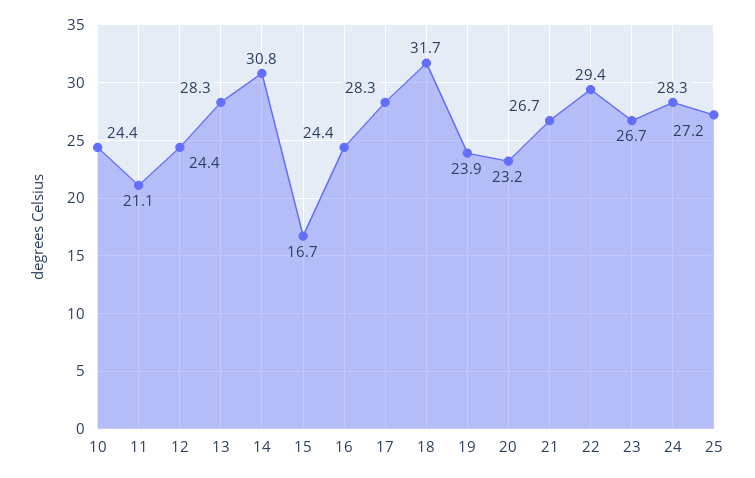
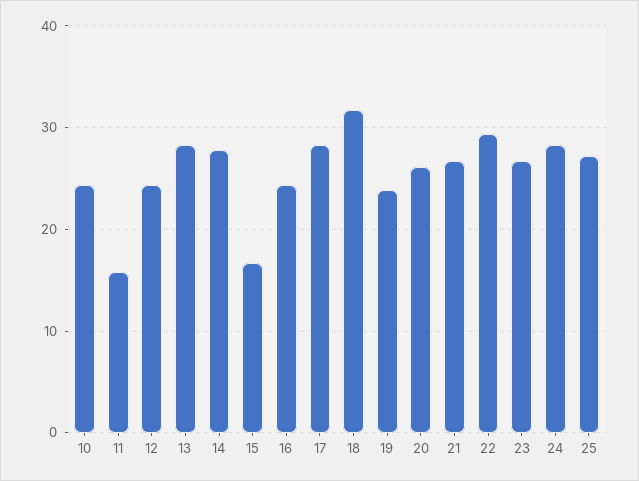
  {
    "10": 24.4,
-   "11": 21.1,
+   "11": 16,
    "12": 24.4,
    "13": 28.3,
-   "14": 30.8,
+   "14": 28,
    "15": 16.7,
    "16": 24.4,
    "17": 28.3,
    "18": 31.7,
    "19": 23.9,
-   "20": 23.2,
+   "20": 26,
    "21": 26.7,
    "22": 29.4,
    "23": 26.7,
    "24": 28.3,
    "25": 27.2
  }

